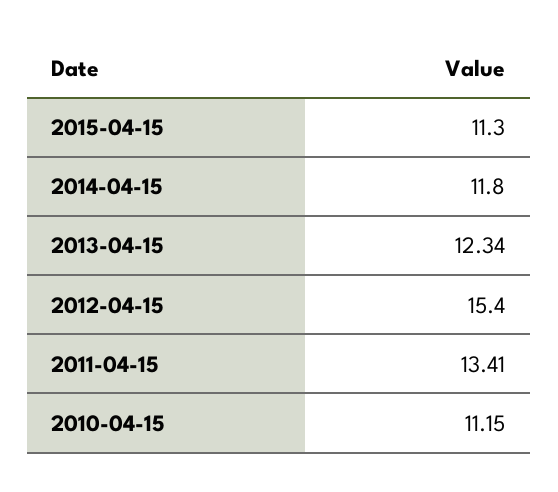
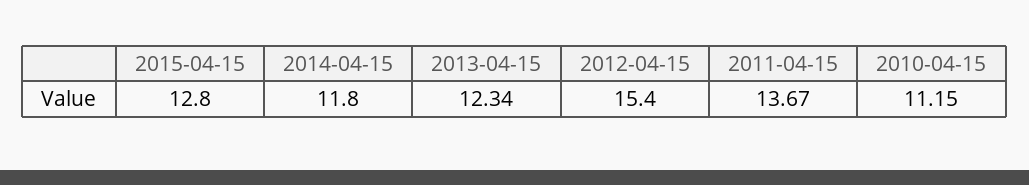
  {
-   "2015-04-15": 11.3,
+   "2015-04-15": 12.8,
    "2014-04-15": 11.8,
    "2013-04-15": 12.34,
    "2012-04-15": 15.4,
-   "2011-04-15": 13.41,
+   "2011-04-15": 13.67,
    "2010-04-15": 11.15
  }

